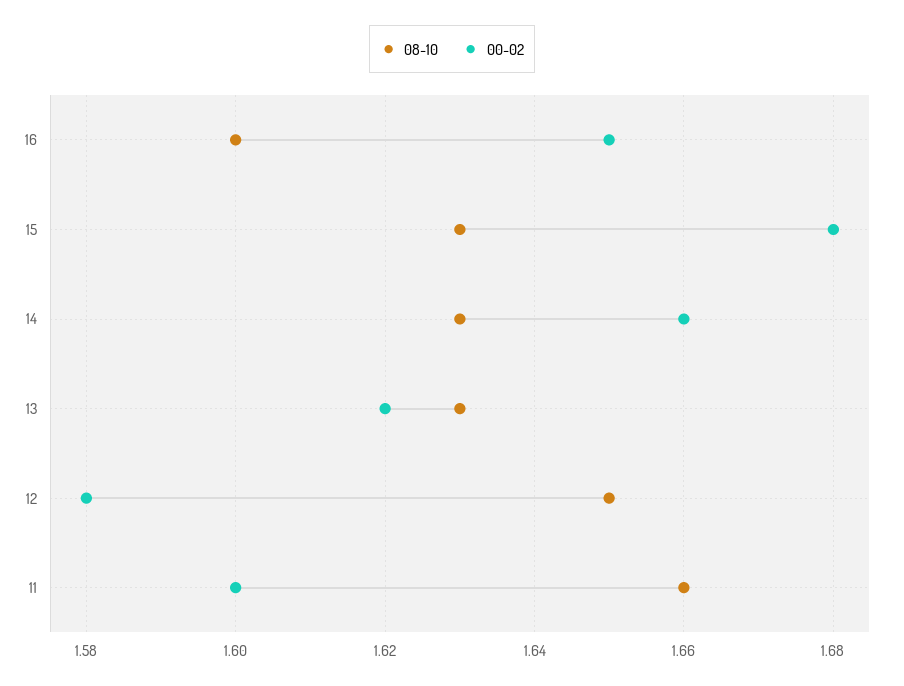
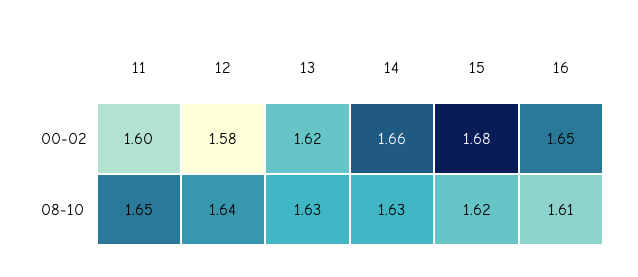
  {
    "08-10": {
-     "16": 1.6,
+     "16": 1.61,
-     "15": 1.63,
+     "15": 1.62,
      "14": 1.63,
      "13": 1.63,
-     "12": 1.65,
+     "12": 1.64,
-     "11": 1.66
+     "11": 1.65
    },
    "00-02": {
      "16": 1.65,
      "15": 1.68,
      "14": 1.66,
      "13": 1.62,
      "12": 1.58,
      "11": 1.6
    }
  }

